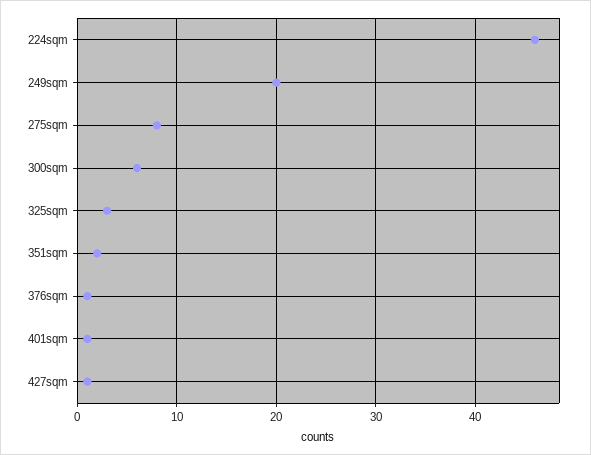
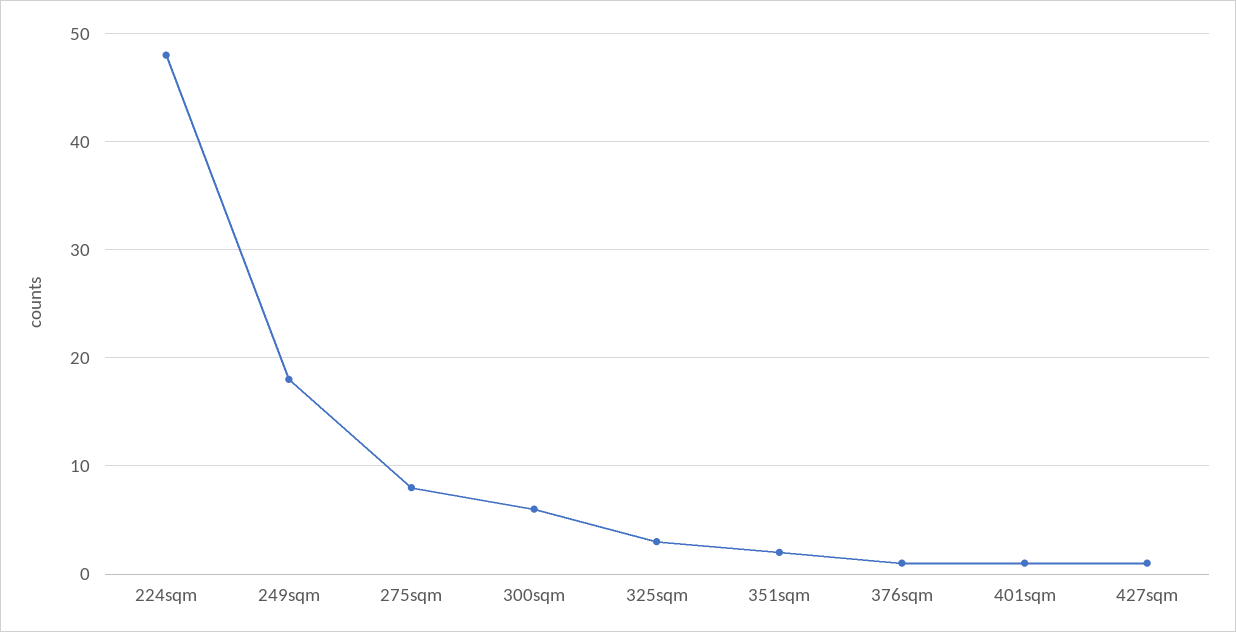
  {
-   "224sqm": 46,
+   "224sqm": 48,
-   "249sqm": 20,
+   "249sqm": 18,
    "275sqm": 8,
    "300sqm": 6,
    "325sqm": 3,
    "351sqm": 2,
    "376sqm": 1,
    "401sqm": 1,
    "427sqm": 1
  }

